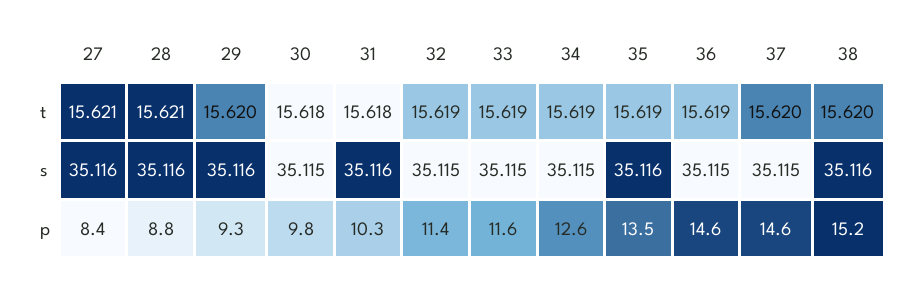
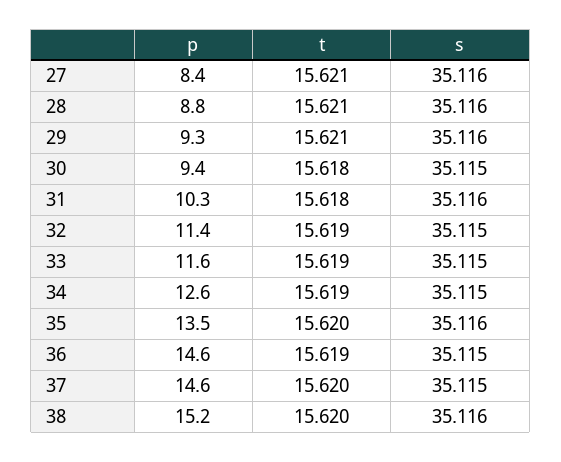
  {
    "27": {
      "t": 15.621,
      "s": 35.116,
      "p": 8.4
    },
    "28": {
      "t": 15.621,
      "s": 35.116,
      "p": 8.8
    },
    "29": {
-     "t": 15.62,
+     "t": 15.621,
      "s": 35.116,
      "p": 9.3
    },
    "30": {
      "t": 15.618,
      "s": 35.115,
-     "p": 9.8
+     "p": 9.4
    },
    "31": {
      "t": 15.618,
      "s": 35.116,
      "p": 10.3
    },
    "32": {
      "t": 15.619,
      "s": 35.115,
      "p": 11.4
    },
    "33": {
      "t": 15.619,
      "s": 35.115,
      "p": 11.6
    },
    "34": {
      "t": 15.619,
      "s": 35.115,
      "p": 12.6
    },
    "35": {
-     "t": 15.619,
+     "t": 15.62,
      "s": 35.116,
      "p": 13.5
    },
    "36": {
      "t": 15.619,
      "s": 35.115,
      "p": 14.6
    },
    "37": {
      "t": 15.62,
      "s": 35.115,
      "p": 14.6
    },
    "38": {
      "t": 15.62,
      "s": 35.116,
      "p": 15.2
    }
  }

